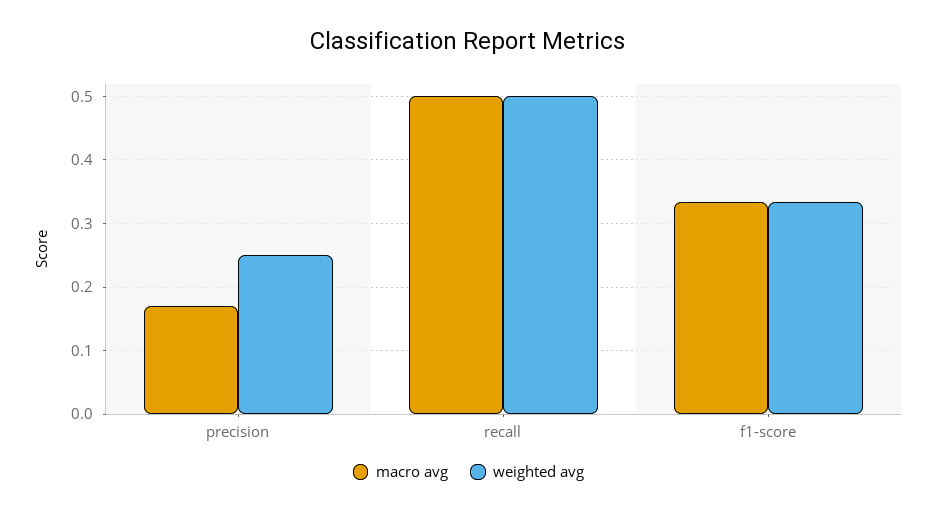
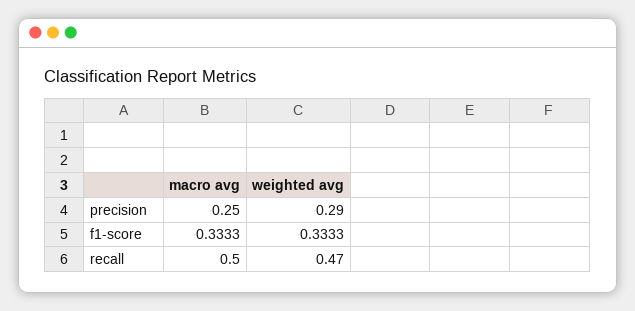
  {
    "macro avg": {
-     "precision": 0.17,
+     "precision": 0.25,
      "recall": 0.5,
      "f1-score": 0.3333
    },
    "weighted avg": {
-     "precision": 0.25,
+     "precision": 0.29,
-     "recall": 0.5,
+     "recall": 0.47,
      "f1-score": 0.3333
    }
  }

